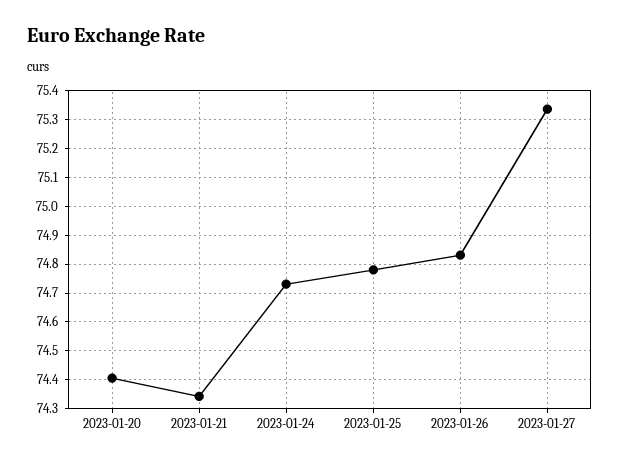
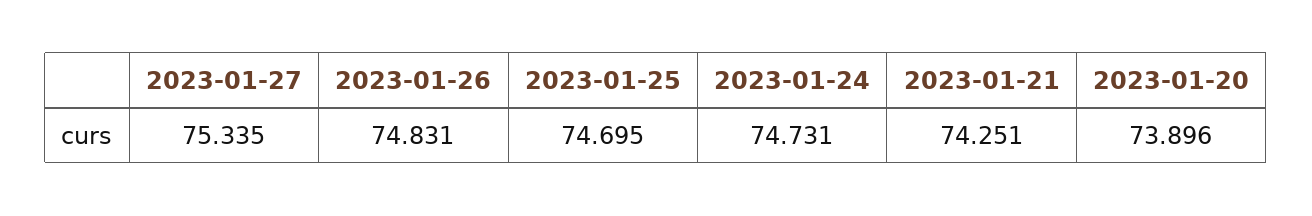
  {
-   "2023-01-20": 74.4,
+   "2023-01-20": 73.896,
-   "2023-01-21": 74.35,
+   "2023-01-21": 74.251,
    "2023-01-24": 74.731,
-   "2023-01-25": 74.775,
+   "2023-01-25": 74.695,
    "2023-01-26": 74.831,
    "2023-01-27": 75.335
  }

